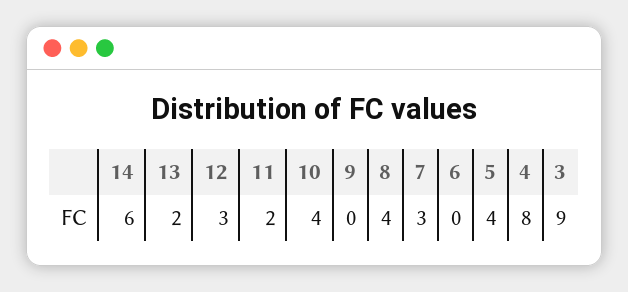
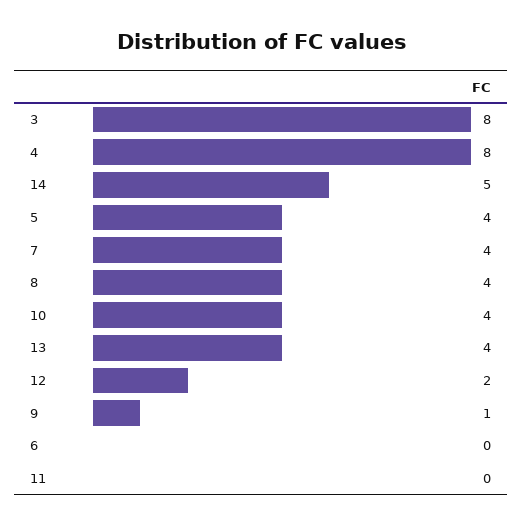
  {
-   "14": 6,
+   "14": 5,
-   "13": 2,
+   "13": 4,
-   "12": 3,
+   "12": 2,
-   "11": 2,
+   "11": 0,
    "10": 4,
-   "9": 0,
+   "9": 1,
    "8": 4,
-   "7": 3,
+   "7": 4,
    "6": 0,
    "5": 4,
    "4": 8,
-   "3": 9
+   "3": 8
  }

